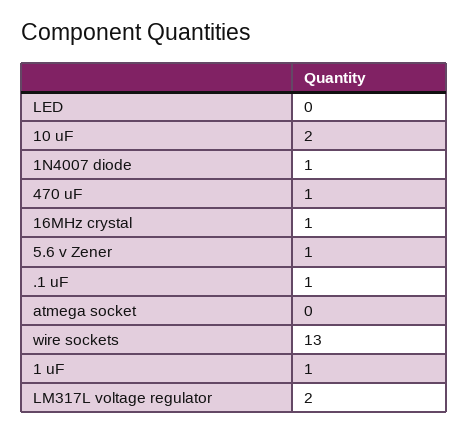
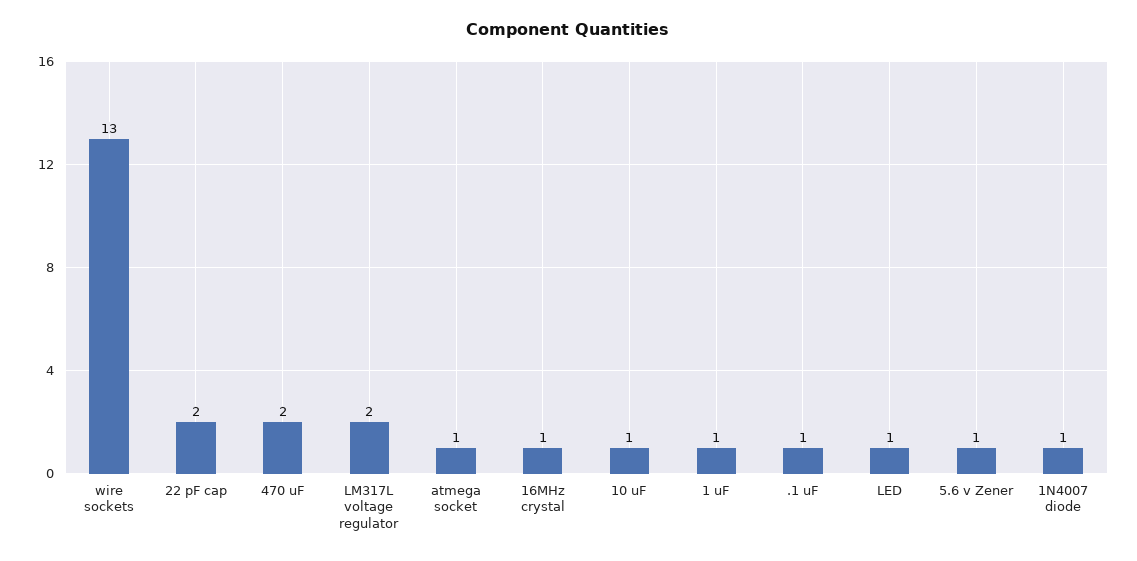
  {
-   "LED": 0,
+   "LED": 1,
-   "10 uF": 2,
+   "10 uF": 1,
    "1N4007 diode": 1,
-   "470 uF": 1,
+   "470 uF": 2,
    "16MHz crystal": 1,
    "5.6 v Zener": 1,
    ".1 uF": 1,
-   "atmega socket": 0,
+   "atmega socket": 1,
    "wire sockets": 13,
    "1 uF": 1,
-   "LM317L voltage regulator": 2
+   "LM317L voltage regulator": 2,
+   "22 pF cap": 2
  }

